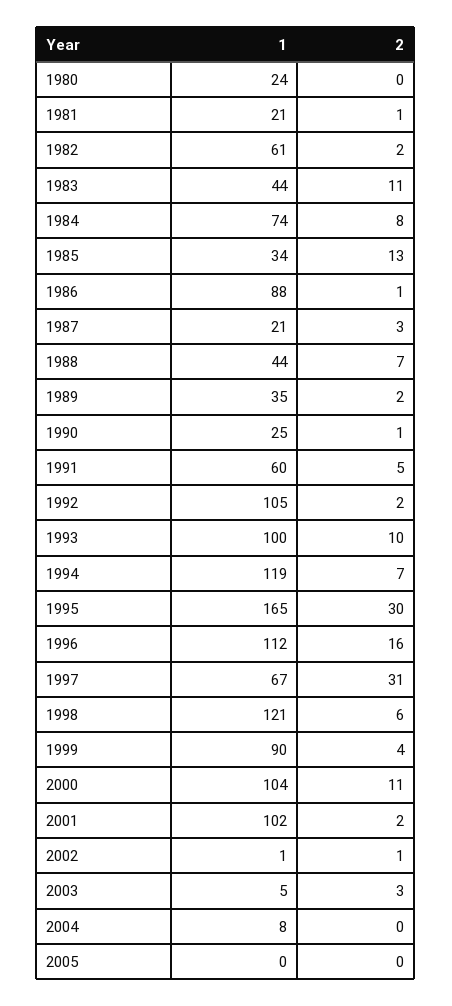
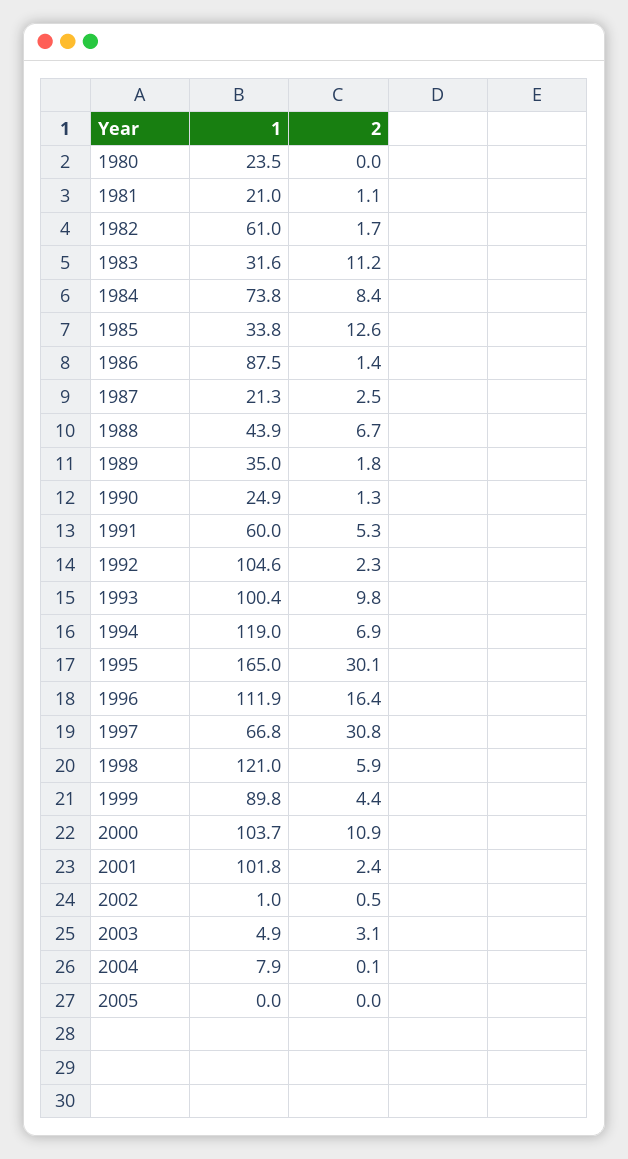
  {
    "1": {
      "1980": 23.5,
      "1981": 21,
      "1982": 61,
-     "1983": 44,
+     "1983": 31.6,
      "1984": 73.8,
      "1985": 33.8,
      "1986": 87.5,
      "1987": 21.3,
      "1988": 43.9,
      "1989": 35,
      "1990": 24.9,
      "1991": 60,
      "1992": 104.6,
      "1993": 100.4,
      "1994": 119,
      "1995": 165,
      "1996": 111.9,
      "1997": 66.8,
      "1998": 121,
      "1999": 89.8,
      "2000": 103.7,
      "2001": 101.8,
      "2002": 1,
      "2003": 4.9,
      "2004": 7.9,
      "2005": 0
    },
    "2": {
      "1980": 0,
      "1981": 1.1,
      "1982": 1.7,
      "1983": 11.2,
      "1984": 8.4,
      "1985": 12.6,
      "1986": 1.4,
      "1987": 2.5,
      "1988": 6.7,
      "1989": 1.8,
      "1990": 1.3,
      "1991": 5.3,
      "1992": 2.3,
      "1993": 9.8,
      "1994": 6.9,
      "1995": 30.1,
      "1996": 16.4,
      "1997": 30.8,
      "1998": 5.9,
      "1999": 4.4,
      "2000": 10.9,
      "2001": 2.4,
      "2002": 0.5,
      "2003": 3.1,
      "2004": 0.1,
      "2005": 0
    }
  }

